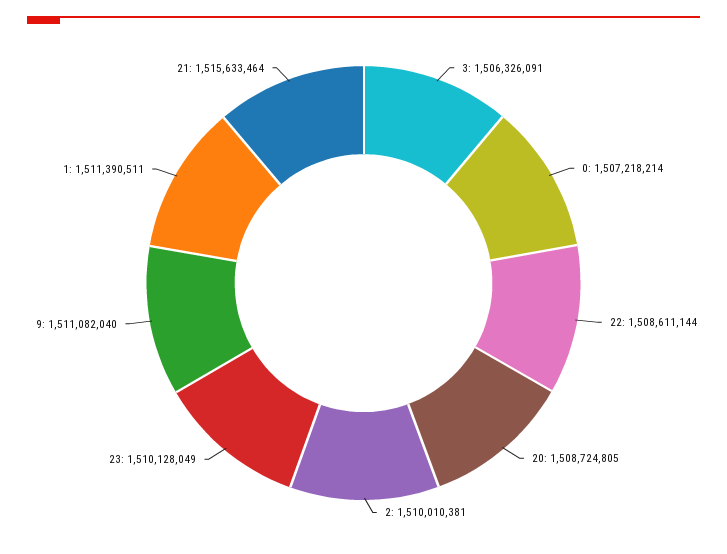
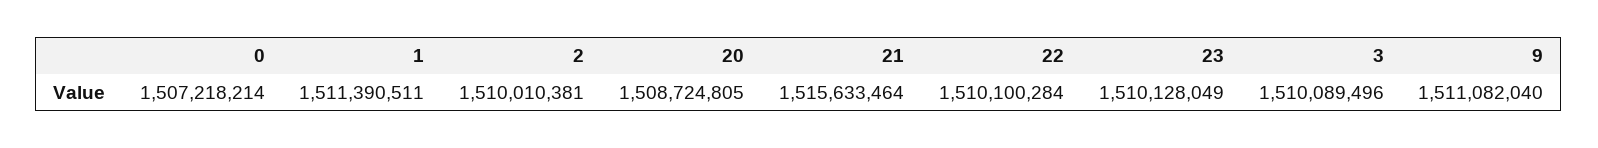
  {
-   "3": 1506326091,
+   "3": 1510089496,
    "0": 1507218214,
-   "22": 1508611144,
+   "22": 1510100284,
    "20": 1508724805,
    "2": 1510010381,
    "23": 1510128049,
    "9": 1511082040,
    "1": 1511390511,
    "21": 1515633464
  }

